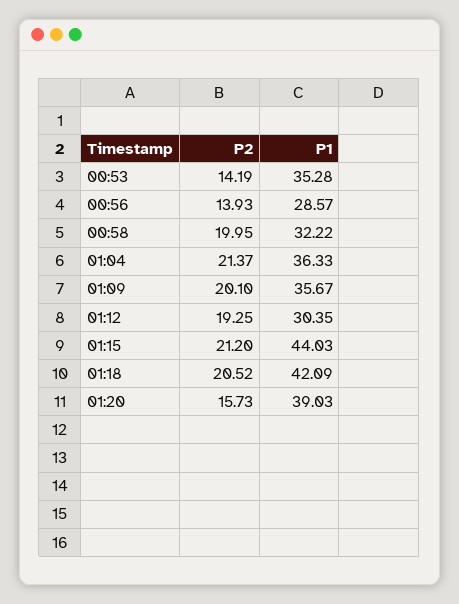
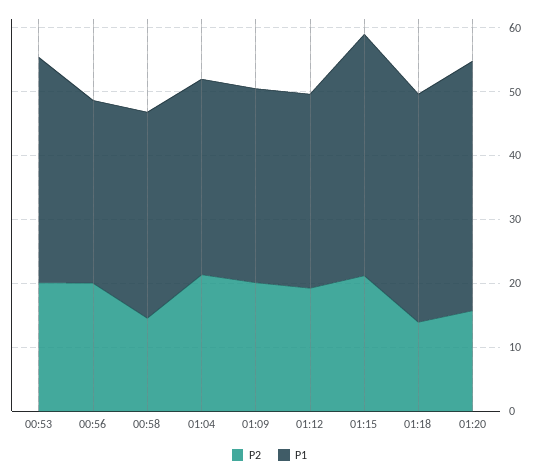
  {
    "P2": {
-     "00:53": 14.19,
+     "00:53": 20,
-     "00:56": 13.93,
+     "00:56": 20,
-     "00:58": 19.95,
+     "00:58": 14,
      "01:04": 21.37,
      "01:09": 20.1,
      "01:12": 19.25,
      "01:15": 21.2,
-     "01:18": 20.52,
+     "01:18": 14,
      "01:20": 15.73
    },
    "P1": {
      "00:53": 35.28,
      "00:56": 28.57,
      "00:58": 32.22,
-     "01:04": 36.33,
+     "01:04": 30,
-     "01:09": 35.67,
+     "01:09": 30,
      "01:12": 30.35,
-     "01:15": 44.03,
+     "01:15": 38,
-     "01:18": 42.09,
+     "01:18": 36,
      "01:20": 39.03
    }
  }

